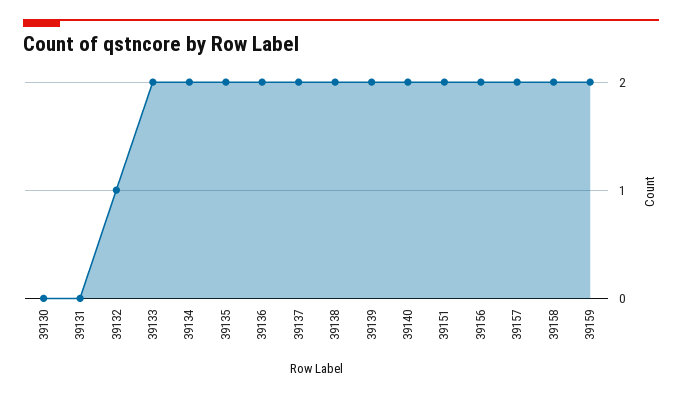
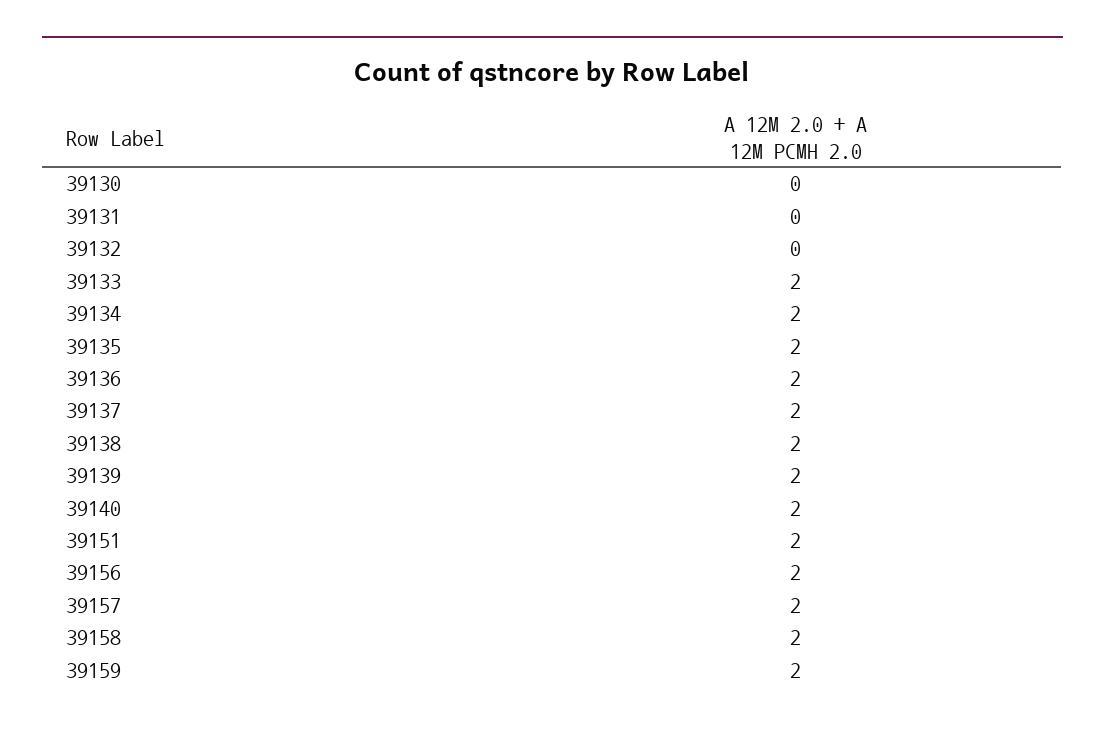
  {
    "39130": 0,
    "39131": 0,
-   "39132": 1,
+   "39132": 0,
    "39133": 2,
    "39134": 2,
    "39135": 2,
    "39136": 2,
    "39137": 2,
    "39138": 2,
    "39139": 2,
    "39140": 2,
    "39151": 2,
    "39156": 2,
    "39157": 2,
    "39158": 2,
    "39159": 2
  }

